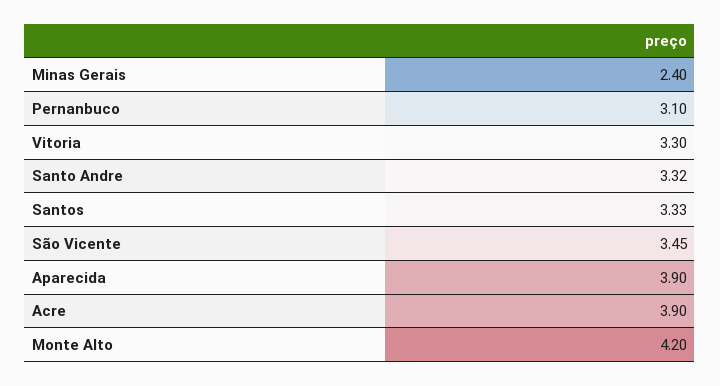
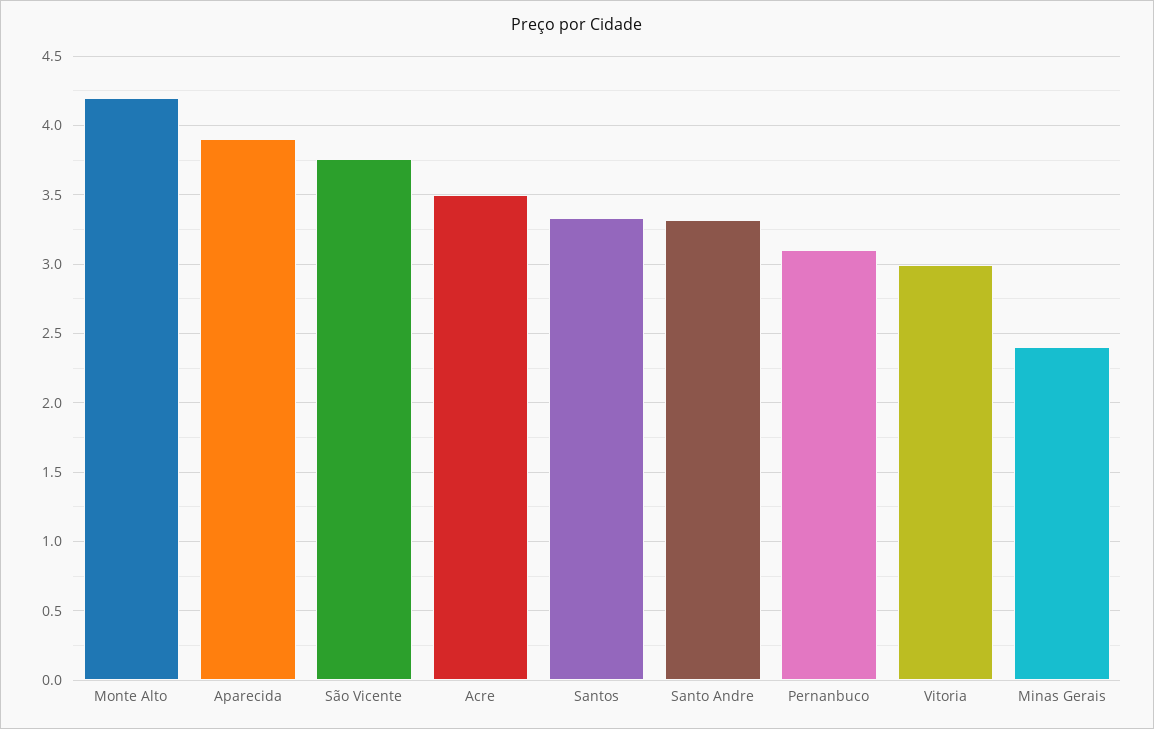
  {
    "Minas Gerais": 2.4,
    "Pernanbuco": 3.1,
-   "Vitoria": 3.3,
+   "Vitoria": 3,
    "Santo Andre": 3.32,
    "Santos": 3.33,
-   "São Vicente": 3.45,
+   "São Vicente": 3.75,
    "Aparecida": 3.9,
-   "Acre": 3.9,
+   "Acre": 3.5,
    "Monte Alto": 4.2
  }

